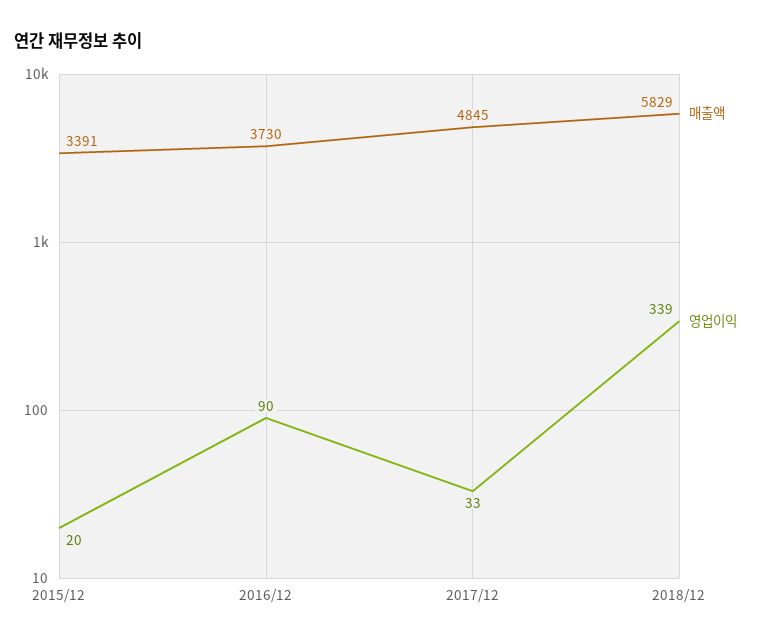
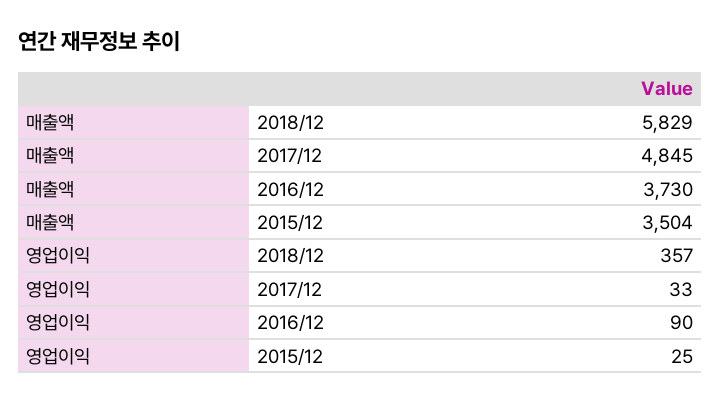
  {
    "매출액": {
-     "2015/12": 3391,
+     "2015/12": 3504,
      "2016/12": 3730,
      "2017/12": 4845,
      "2018/12": 5829
    },
    "영업이익": {
-     "2015/12": 20,
+     "2015/12": 25,
      "2016/12": 90,
      "2017/12": 33,
-     "2018/12": 339
+     "2018/12": 357
    }
  }

